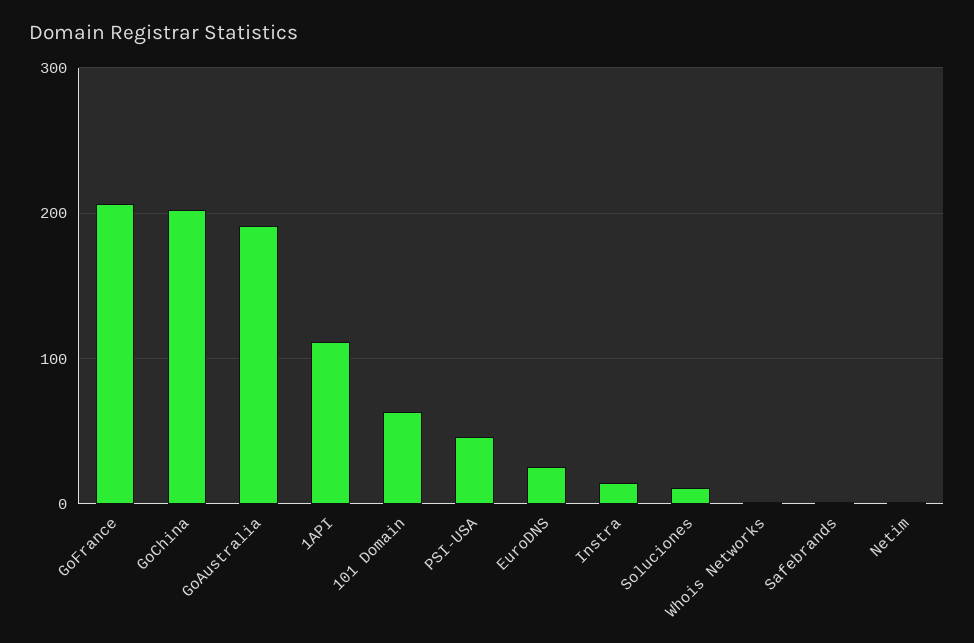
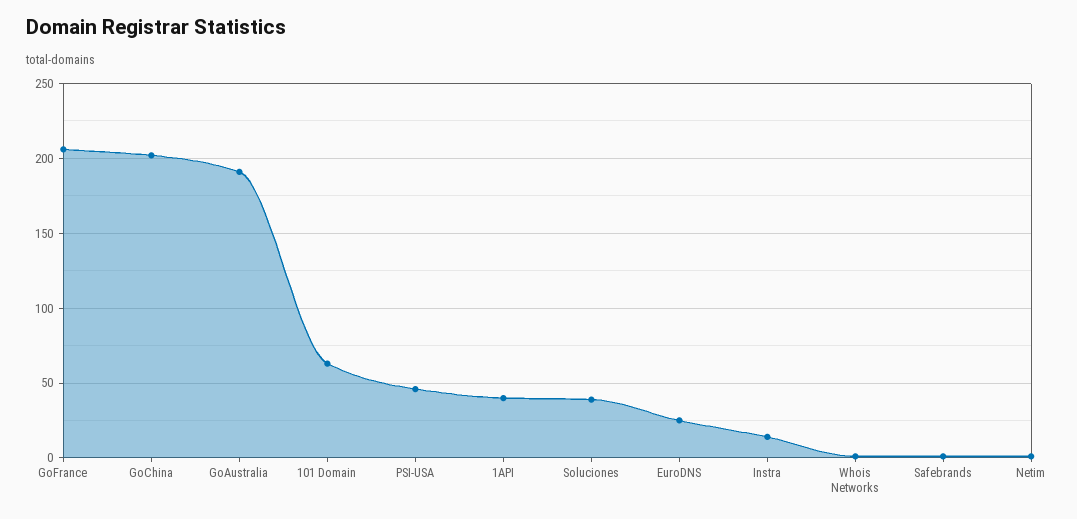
  {
    "GoFrance": 205,
    "GoChina": 200,
    "GoAustralia": 190,
-   "1API": 110,
+   "1API": 40,
    "101 Domain": 65,
    "PSI-USA": 45,
    "EuroDNS": 25,
    "Instra": 15,
-   "Soluciones": 10,
+   "Soluciones": 40,
    "Whois Networks": 0,
    "Safebrands": 0,
    "Netim": 0
  }

